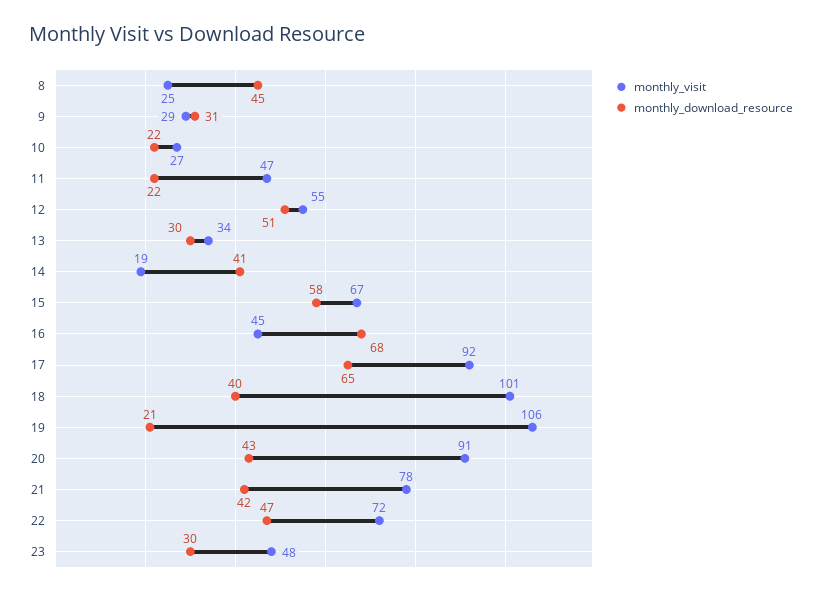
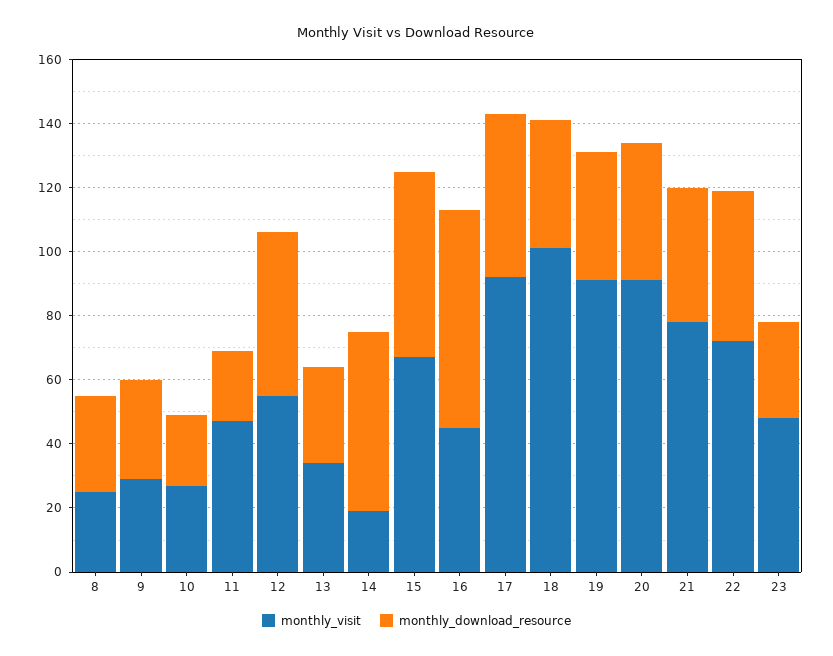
  {
    "monthly_visit": {
      "8": 25,
      "9": 29,
      "10": 27,
      "11": 47,
      "12": 55,
      "13": 34,
      "14": 19,
      "15": 67,
      "16": 45,
      "17": 92,
      "18": 101,
-     "19": 106,
+     "19": 90,
      "20": 91,
      "21": 78,
      "22": 72,
      "23": 48
    },
    "monthly_download_resource": {
-     "8": 45,
+     "8": 30,
      "9": 31,
      "10": 22,
      "11": 22,
      "12": 51,
      "13": 30,
-     "14": 41,
+     "14": 55,
      "15": 58,
      "16": 68,
-     "17": 65,
+     "17": 50,
      "18": 40,
-     "19": 21,
+     "19": 40,
      "20": 43,
      "21": 42,
      "22": 47,
      "23": 30
    }
  }

